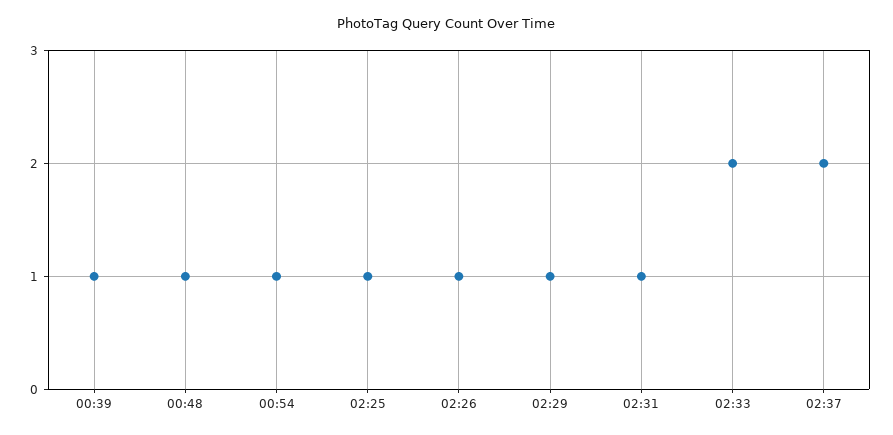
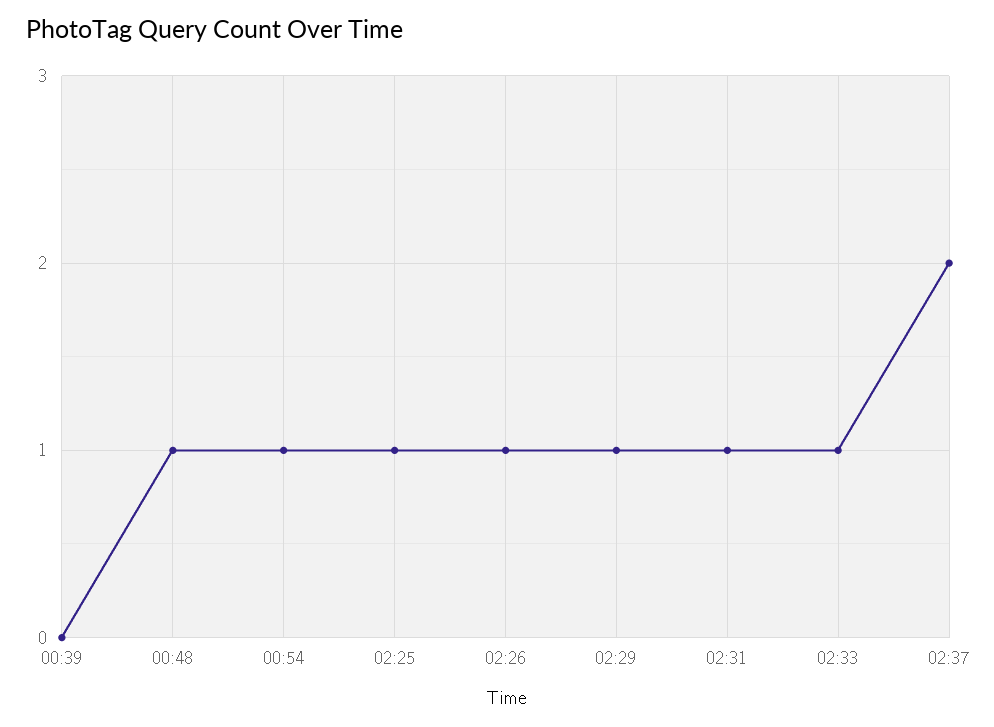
  {
-   "00:39": 1,
+   "00:39": 0,
    "00:48": 1,
    "00:54": 1,
    "02:25": 1,
    "02:26": 1,
    "02:29": 1,
    "02:31": 1,
-   "02:33": 2,
+   "02:33": 1,
    "02:37": 2
  }

